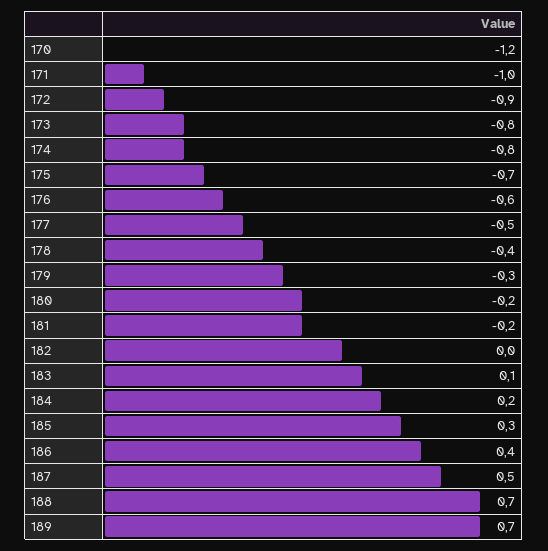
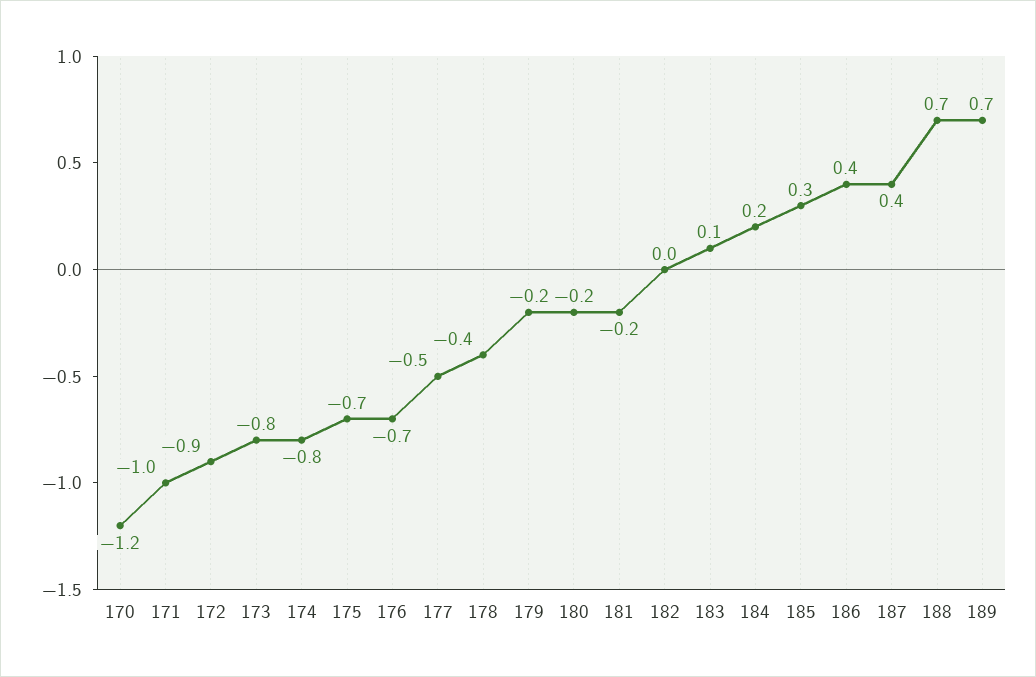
  {
    "170": -1.2,
    "171": -1,
    "172": -0.9,
    "173": -0.8,
    "174": -0.8,
    "175": -0.7,
-   "176": -0.6,
+   "176": -0.7,
    "177": -0.5,
    "178": -0.4,
-   "179": -0.3,
+   "179": -0.2,
    "180": -0.2,
    "181": -0.2,
    "182": 0,
    "183": 0.1,
    "184": 0.2,
    "185": 0.3,
    "186": 0.4,
-   "187": 0.5,
+   "187": 0.4,
    "188": 0.7,
    "189": 0.7
  }

